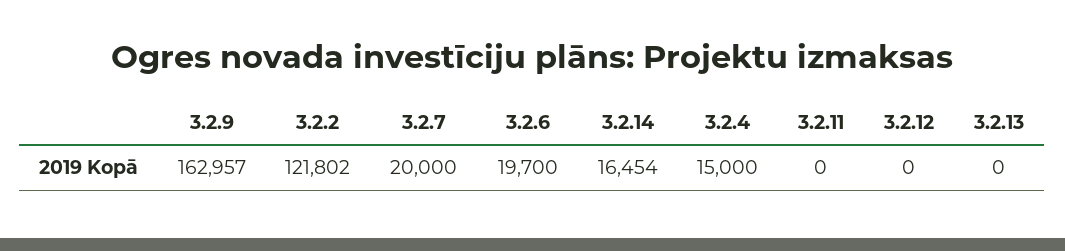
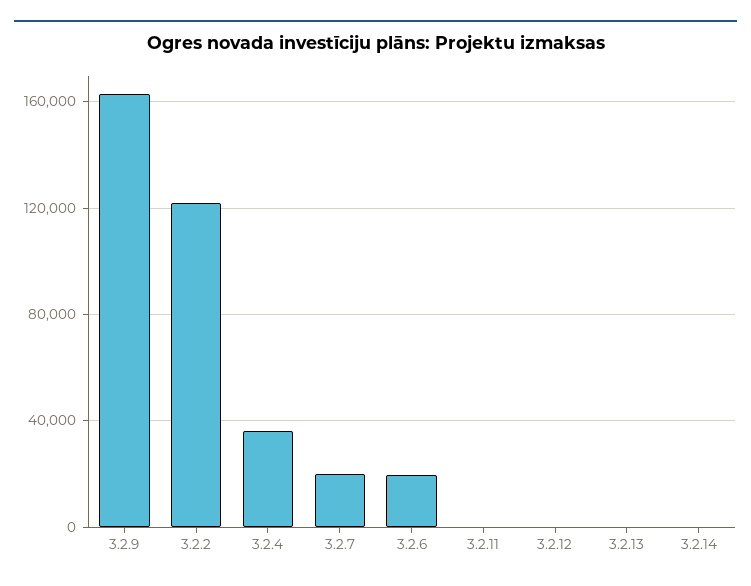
  {
    "3.2.9": 162957,
    "3.2.2": 121802,
    "3.2.7": 20000,
    "3.2.6": 19700,
-   "3.2.14": 16454,
+   "3.2.14": 0,
-   "3.2.4": 15000,
+   "3.2.4": 35000,
    "3.2.11": 0,
    "3.2.12": 0,
    "3.2.13": 0
  }

